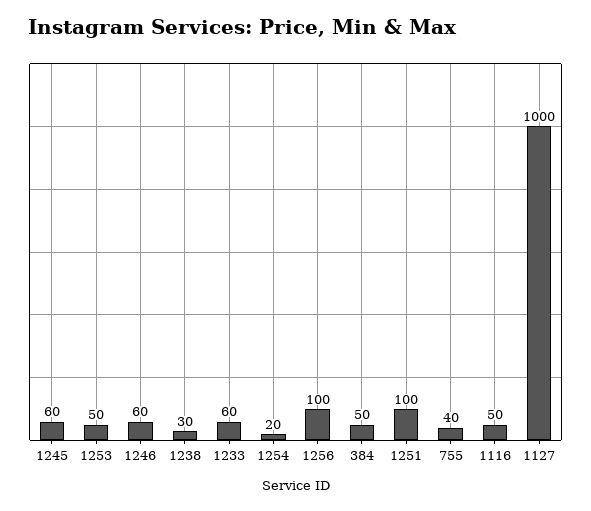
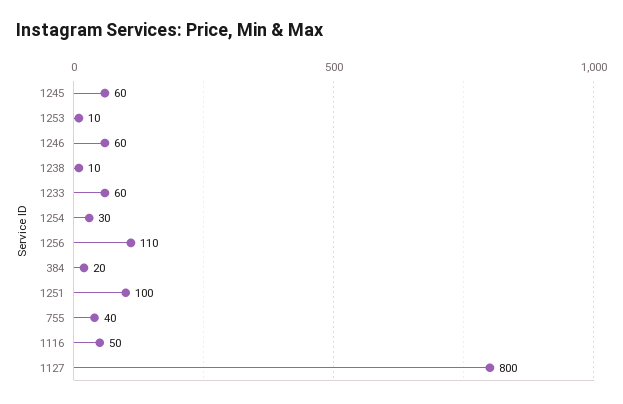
  {
    "1245": 60,
-   "1253": 50,
+   "1253": 10,
    "1246": 60,
-   "1238": 30,
+   "1238": 10,
    "1233": 60,
-   "1254": 20,
+   "1254": 30,
-   "1256": 100,
+   "1256": 110,
-   "384": 50,
+   "384": 20,
    "1251": 100,
    "755": 40,
    "1116": 50,
-   "1127": 1000
+   "1127": 800
  }

